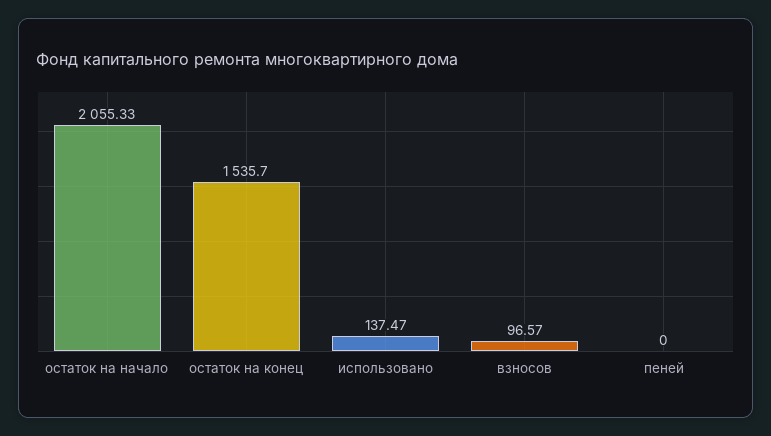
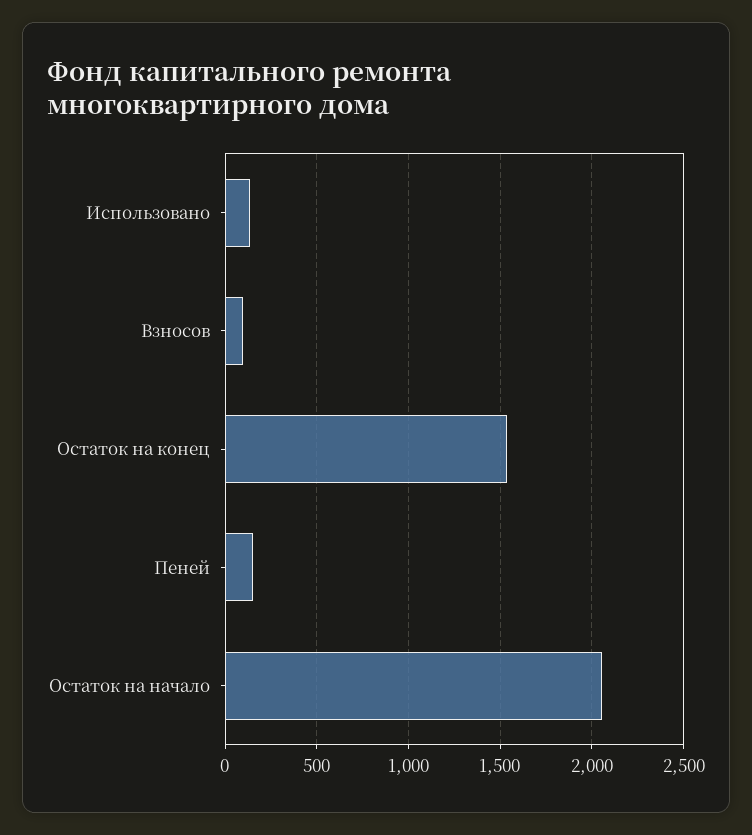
  {
    "остаток на начало": 2055.33,
    "остаток на конец": 1535.7,
    "использовано": 137.47,
    "взносов": 96.57,
-   "пеней": 0
+   "пеней": 150
  }

